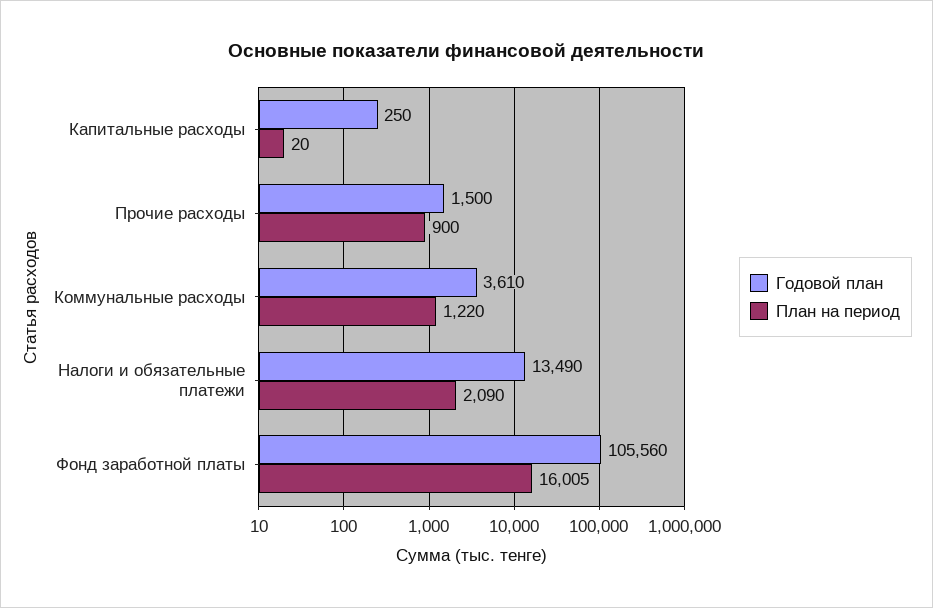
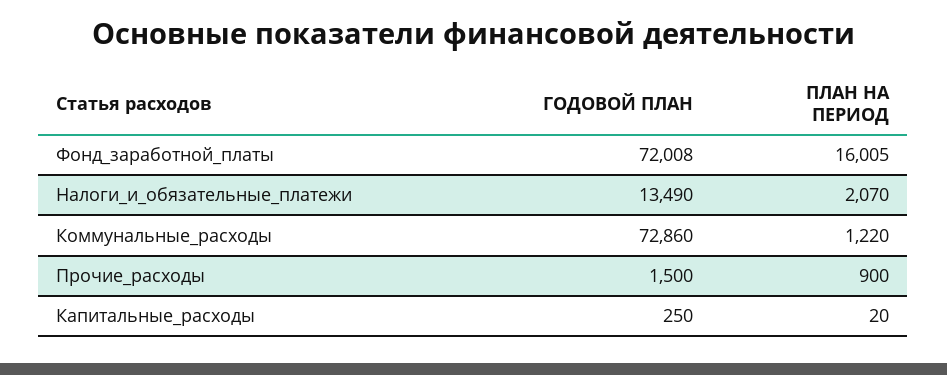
  {
    "Годовой план": {
      "Капитальные расходы": 250,
      "Прочие расходы": 1500,
-     "Коммунальные расходы": 3610,
+     "Коммунальные расходы": 72860,
      "Налоги и обязательные платежи": 13490,
-     "Фонд заработной платы": 105560
+     "Фонд заработной платы": 72008
    },
    "План на период": {
      "Капитальные расходы": 20,
      "Прочие расходы": 900,
      "Коммунальные расходы": 1220,
-     "Налоги и обязательные платежи": 2090,
+     "Налоги и обязательные платежи": 2070,
      "Фонд заработной платы": 16005
    }
  }

